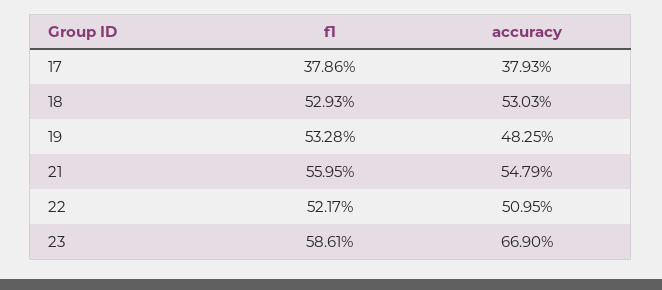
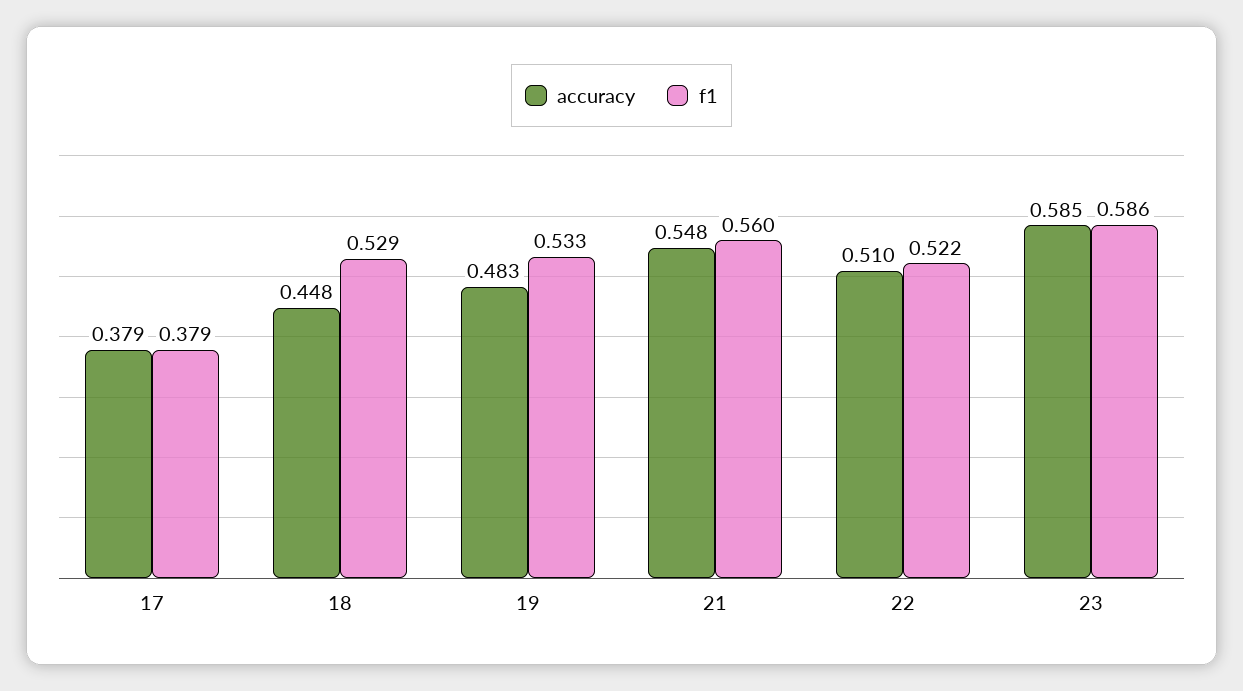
  {
    "f1": {
      "17": 0.3786,
      "18": 0.5293,
      "19": 0.5328,
      "21": 0.5595,
      "22": 0.5217,
      "23": 0.5861
    },
    "accuracy": {
      "17": 0.3793,
-     "18": 0.5303,
+     "18": 0.448,
      "19": 0.4825,
      "21": 0.5479,
      "22": 0.5095,
-     "23": 0.669
+     "23": 0.585
    }
  }

